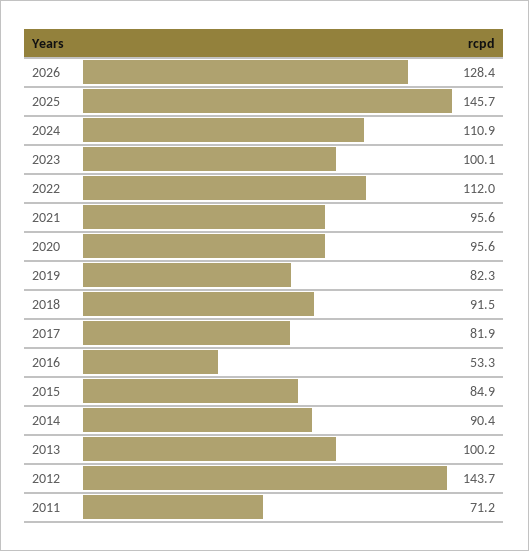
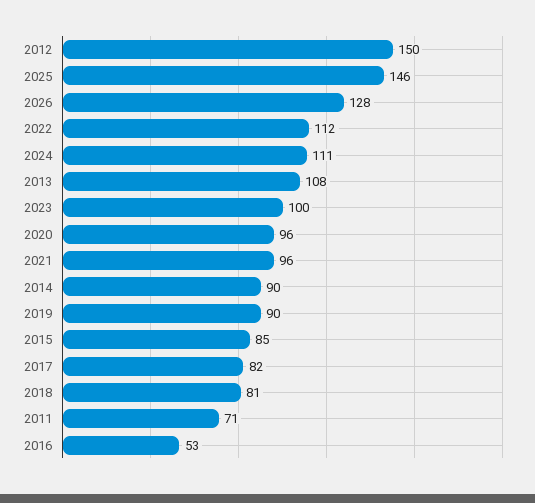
  {
    "2026": 128.4,
    "2025": 145.7,
    "2024": 110.9,
    "2023": 100.1,
    "2022": 112,
    "2021": 95.6,
    "2020": 95.6,
-   "2019": 82.3,
+   "2019": 90,
-   "2018": 91.5,
+   "2018": 81,
    "2017": 81.9,
    "2016": 53.3,
    "2015": 84.9,
    "2014": 90.4,
-   "2013": 100.2,
+   "2013": 108,
-   "2012": 143.7,
+   "2012": 150,
    "2011": 71.2
  }

